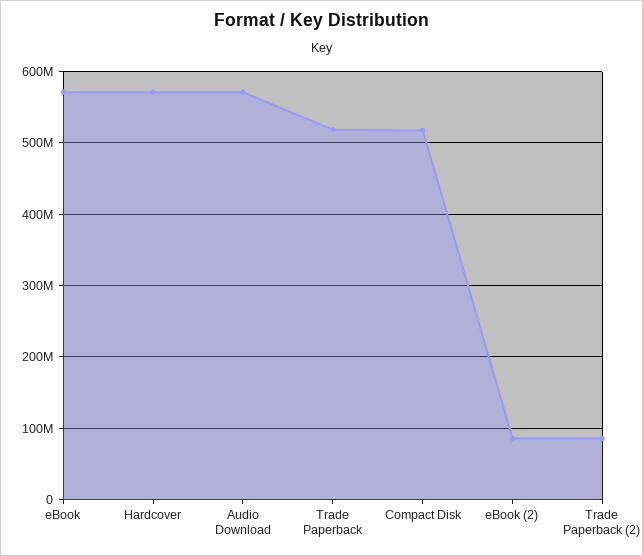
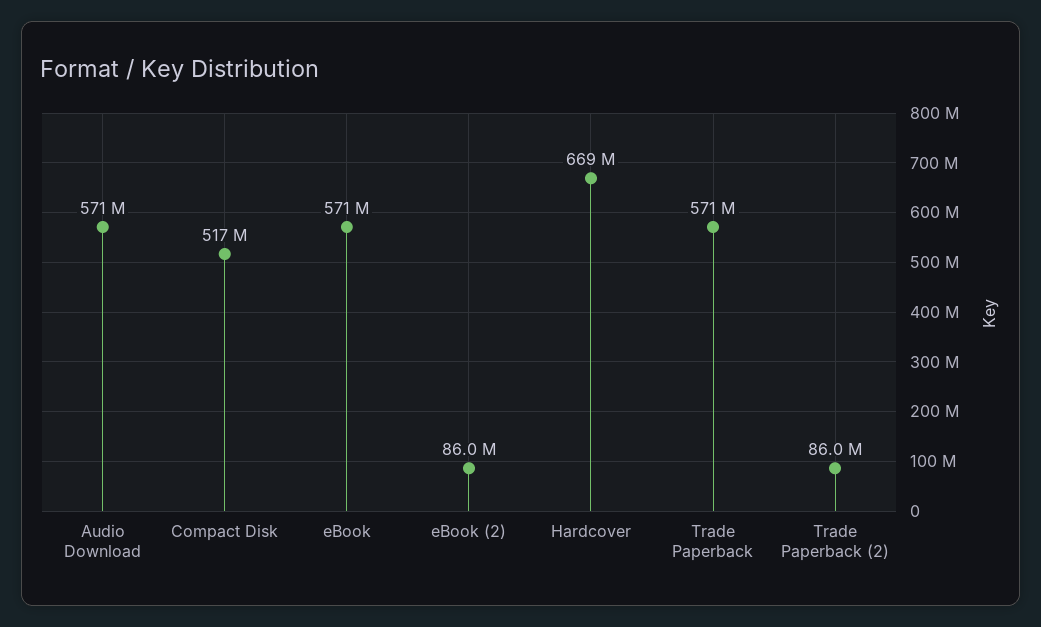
  {
    "eBook": 571000000,
-   "Hardcover": 570000000,
+   "Hardcover": 669000000,
    "Audio Download": 571000000,
-   "Trade Paperback": 520000000,
+   "Trade Paperback": 571000000,
    "Compact Disk": 517000000,
    "eBook (2)": 86000000,
    "Trade Paperback (2)": 86000000
  }

